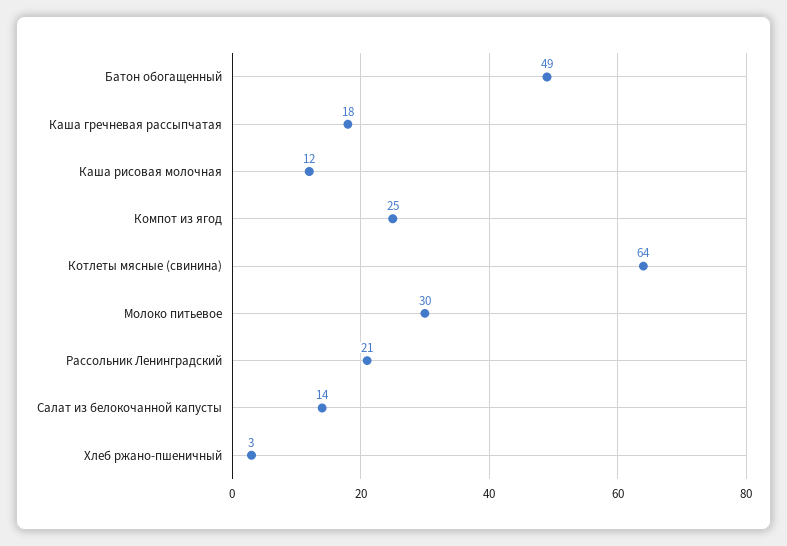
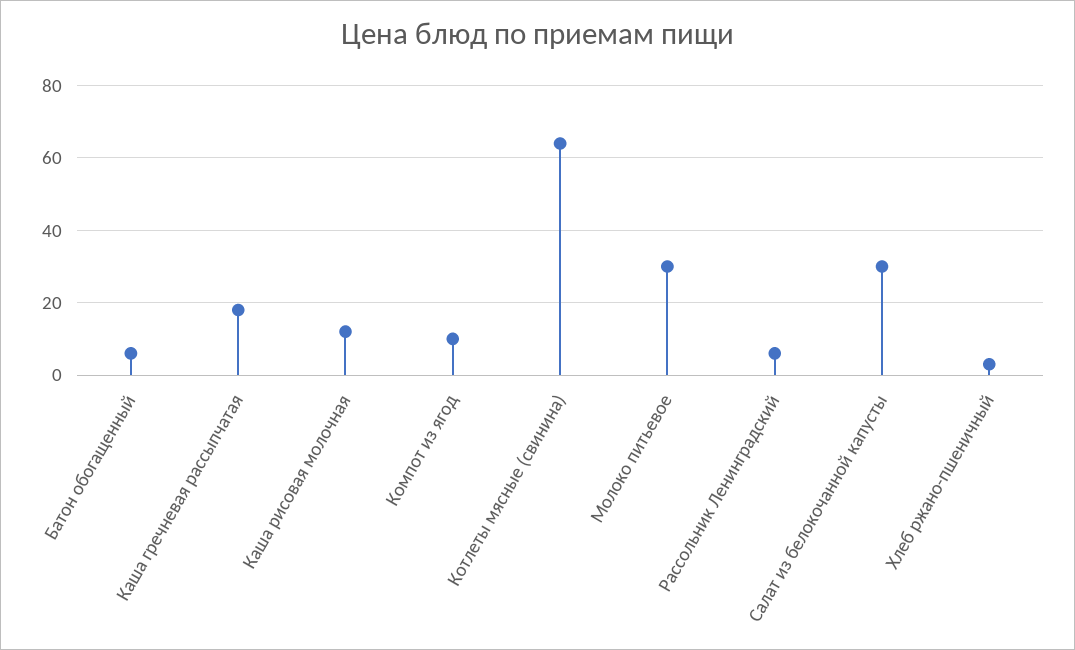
  {
-   "Батон обогащенный": 49,
+   "Батон обогащенный": 5,
    "Каша гречневая рассыпчатая": 18,
    "Каша рисовая молочная": 12,
-   "Компот из ягод": 25,
+   "Компот из ягод": 10,
    "Котлеты мясные (свинина)": 64,
    "Молоко питьевое": 30,
-   "Рассольник Ленинградский": 21,
+   "Рассольник Ленинградский": 5,
-   "Салат из белокочанной капусты": 14,
+   "Салат из белокочанной капусты": 30,
    "Хлеб ржано-пшеничный": 3
  }

